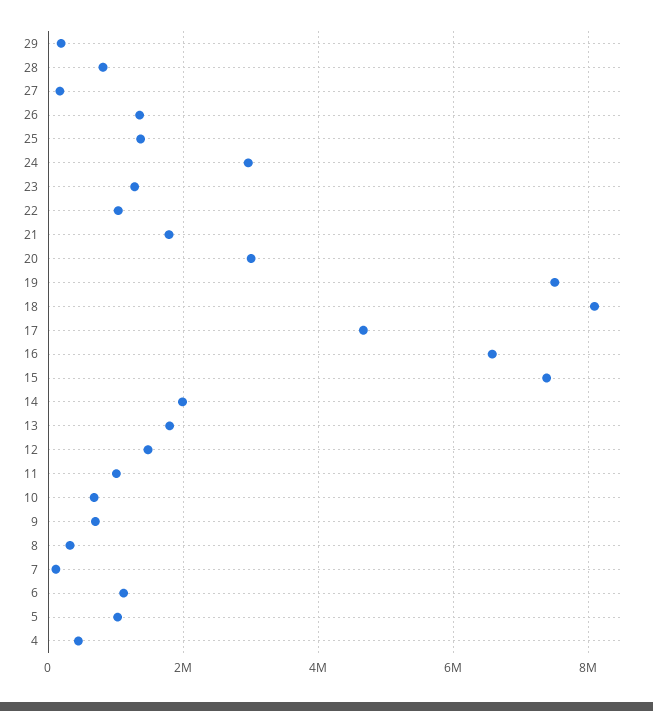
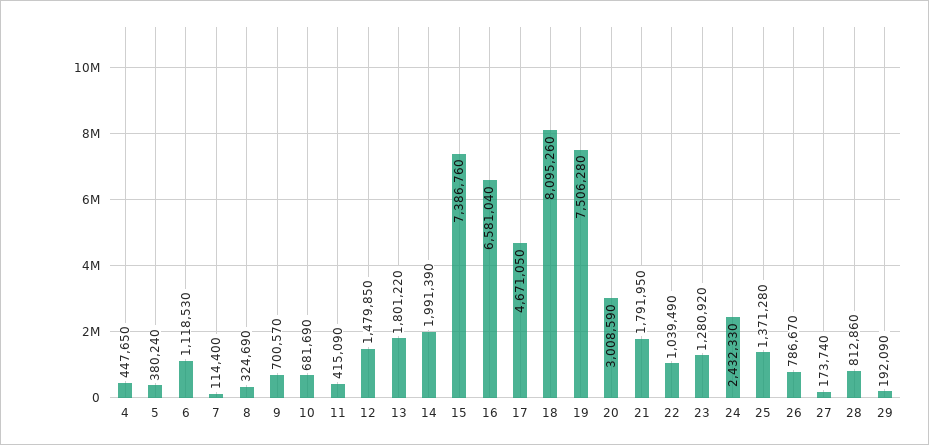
  {
    "29": 192090,
    "28": 812860,
    "27": 173740,
-   "26": 1400000,
+   "26": 786670,
    "25": 1371280,
-   "24": 3000000,
+   "24": 2432330,
    "23": 1280920,
    "22": 1039490,
    "21": 1791950,
    "20": 3008590,
    "19": 7506280,
    "18": 8095260,
    "17": 4671050,
    "16": 6581040,
    "15": 7386760,
    "14": 1991390,
    "13": 1801220,
    "12": 1479850,
-   "11": 1000000,
+   "11": 415090,
    "10": 681690,
    "9": 700570,
    "8": 324690,
    "7": 114400,
    "6": 1118530,
-   "5": 1000000,
+   "5": 380240,
    "4": 447650
  }

